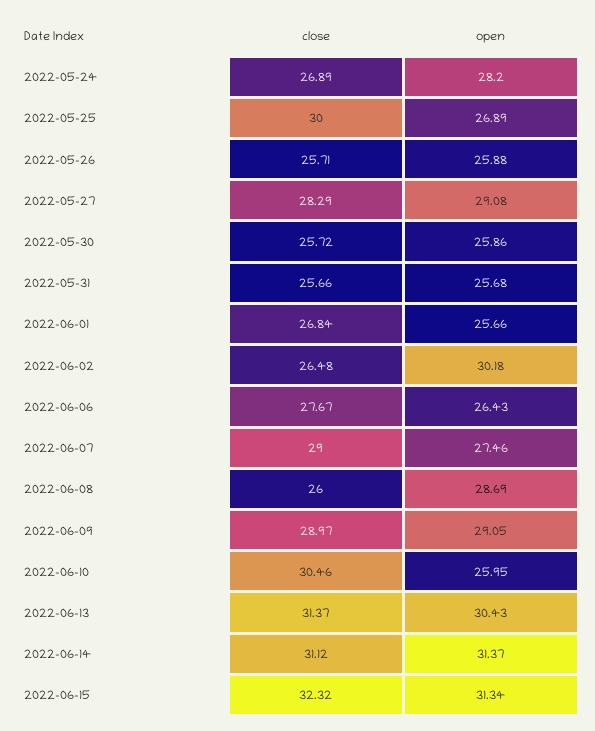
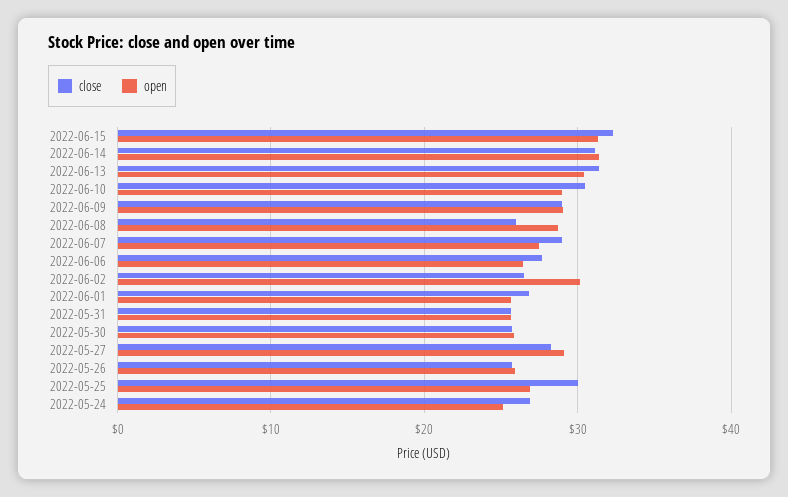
  {
    "close": {
      "2022-05-24": 26.89,
      "2022-05-25": 30,
      "2022-05-26": 25.71,
      "2022-05-27": 28.29,
      "2022-05-30": 25.72,
      "2022-05-31": 25.66,
      "2022-06-01": 26.84,
      "2022-06-02": 26.48,
      "2022-06-06": 27.67,
      "2022-06-07": 29,
      "2022-06-08": 26,
      "2022-06-09": 28.97,
      "2022-06-10": 30.46,
      "2022-06-13": 31.37,
      "2022-06-14": 31.12,
      "2022-06-15": 32.32
    },
    "open": {
-     "2022-05-24": 28.2,
+     "2022-05-24": 25,
      "2022-05-25": 26.89,
      "2022-05-26": 25.88,
      "2022-05-27": 29.08,
      "2022-05-30": 25.86,
      "2022-05-31": 25.68,
      "2022-06-01": 25.66,
      "2022-06-02": 30.18,
      "2022-06-06": 26.43,
      "2022-06-07": 27.46,
      "2022-06-08": 28.69,
      "2022-06-09": 29.05,
-     "2022-06-10": 25.95,
+     "2022-06-10": 29,
      "2022-06-13": 30.43,
      "2022-06-14": 31.37,
      "2022-06-15": 31.34
    }
  }

